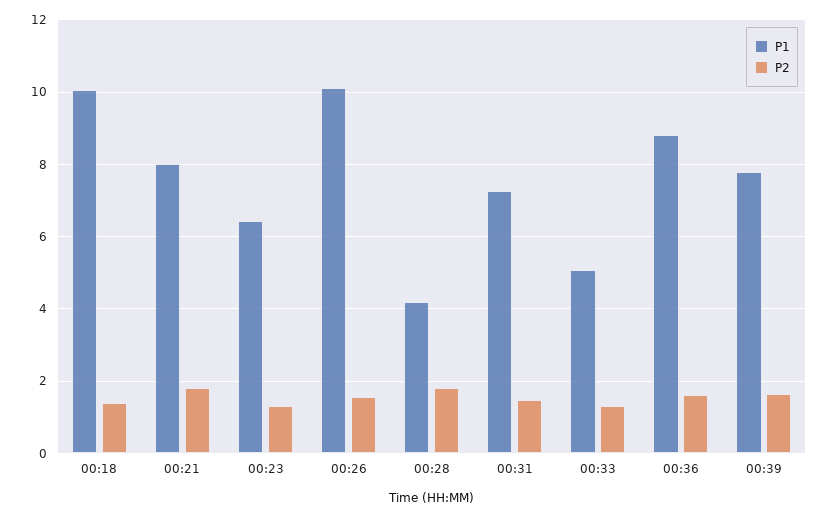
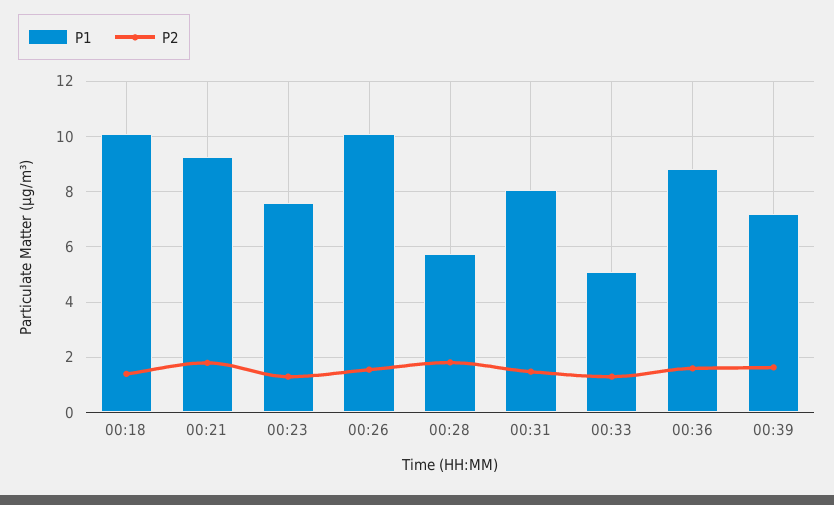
  {
    "P1": {
      "00:18": 10,
-     "00:21": 8,
+     "00:21": 9.25,
-     "00:23": 6.4,
+     "00:23": 7.5,
      "00:26": 10.2,
-     "00:28": 4.2,
+     "00:28": 5.75,
-     "00:31": 7.2,
+     "00:31": 8,
      "00:33": 5,
      "00:36": 8.8,
-     "00:39": 7.8
+     "00:39": 7.25
    },
    "P2": {
      "00:18": 1.4,
      "00:21": 1.8,
      "00:23": 1.4,
      "00:26": 1.6,
      "00:28": 1.8,
      "00:31": 1.4,
      "00:33": 1.4,
      "00:36": 1.6,
      "00:39": 1.6
    }
  }

